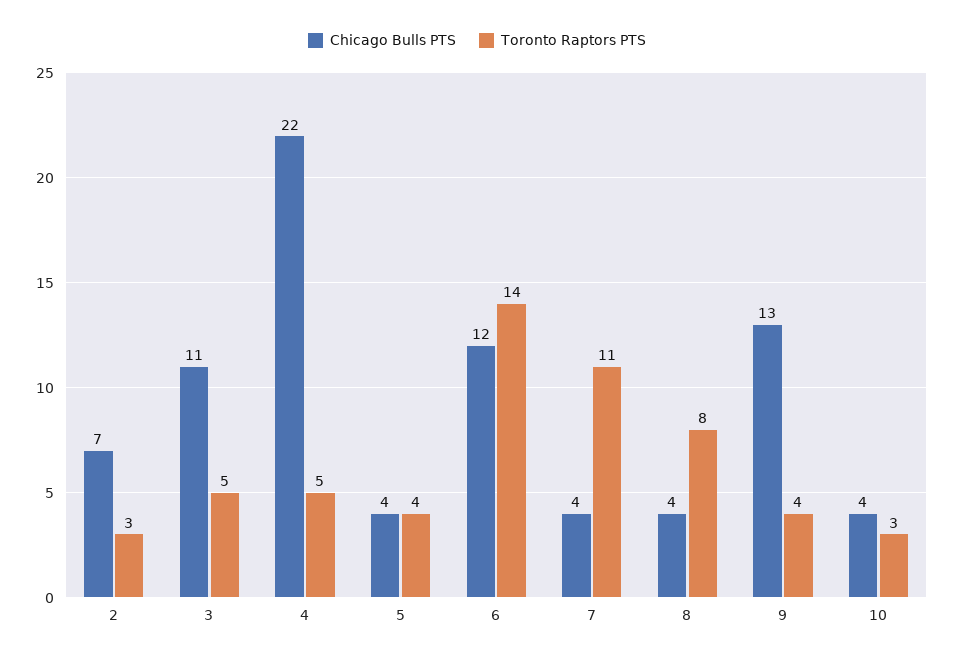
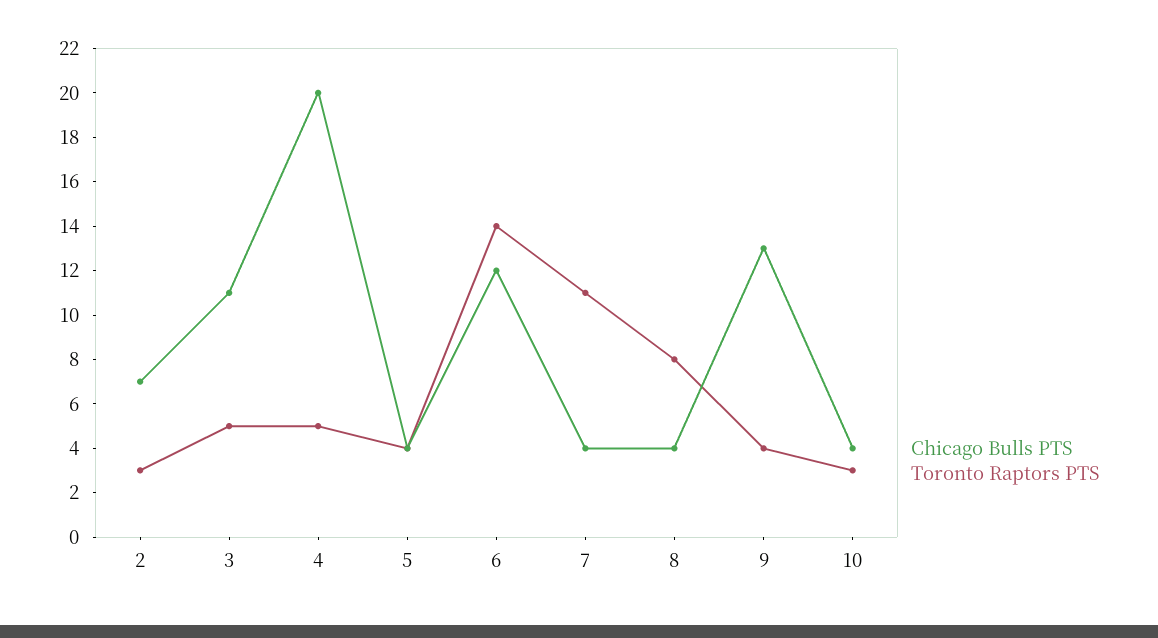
  {
    "Chicago Bulls PTS": {
      "2": 7,
      "3": 11,
-     "4": 22,
+     "4": 20,
      "5": 4,
      "6": 12,
      "7": 4,
      "8": 4,
      "9": 13,
      "10": 4
    },
    "Toronto Raptors PTS": {
      "2": 3,
      "3": 5,
      "4": 5,
      "5": 4,
      "6": 14,
      "7": 11,
      "8": 8,
      "9": 4,
      "10": 3
    }
  }

